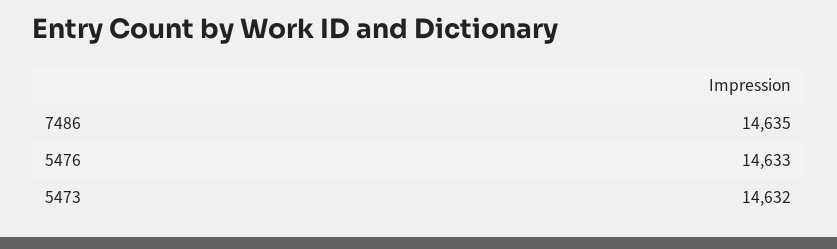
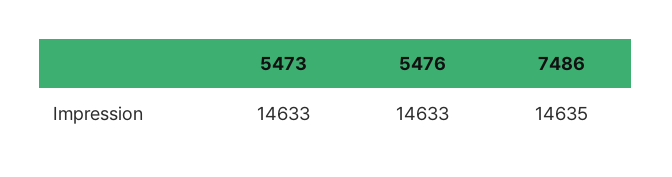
  {
    "7486": 14635,
    "5476": 14633,
-   "5473": 14632
+   "5473": 14633
  }

